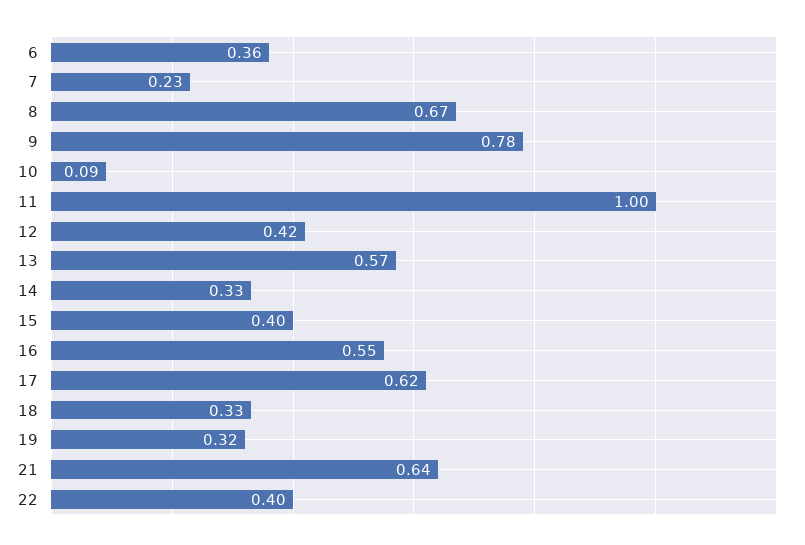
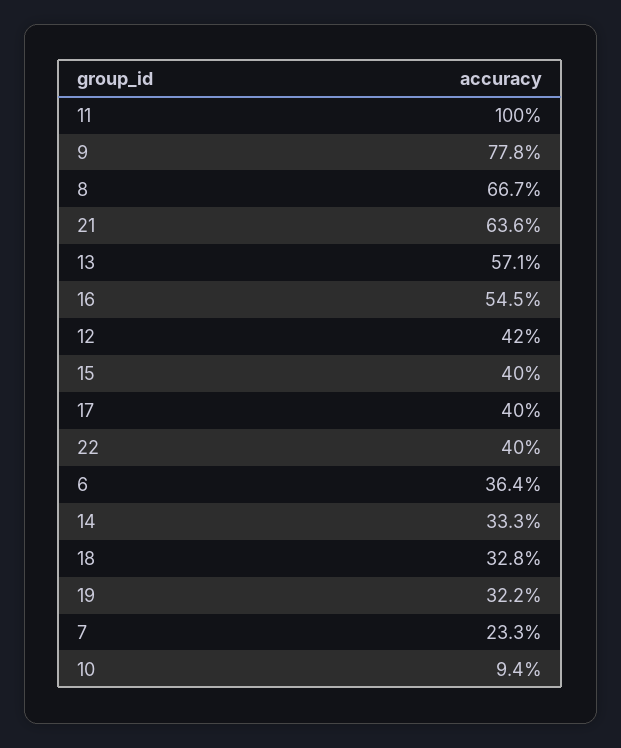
  {
    "6": 0.364,
    "7": 0.233,
    "8": 0.667,
    "9": 0.778,
    "10": 0.094,
    "11": 1,
    "12": 0.42,
    "13": 0.571,
    "14": 0.333,
    "15": 0.4,
    "16": 0.545,
-   "17": 0.62,
+   "17": 0.4,
    "18": 0.328,
    "19": 0.322,
    "21": 0.636,
    "22": 0.4
  }

